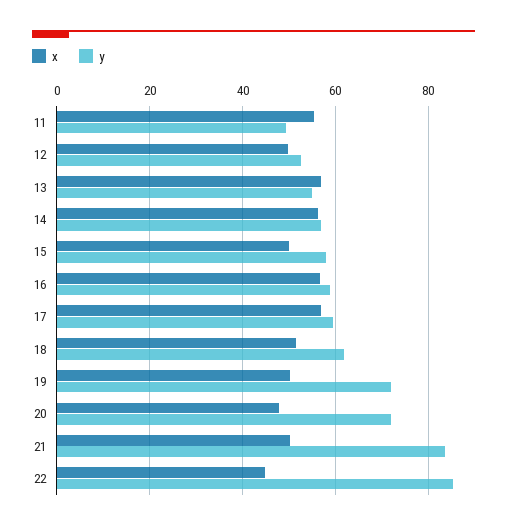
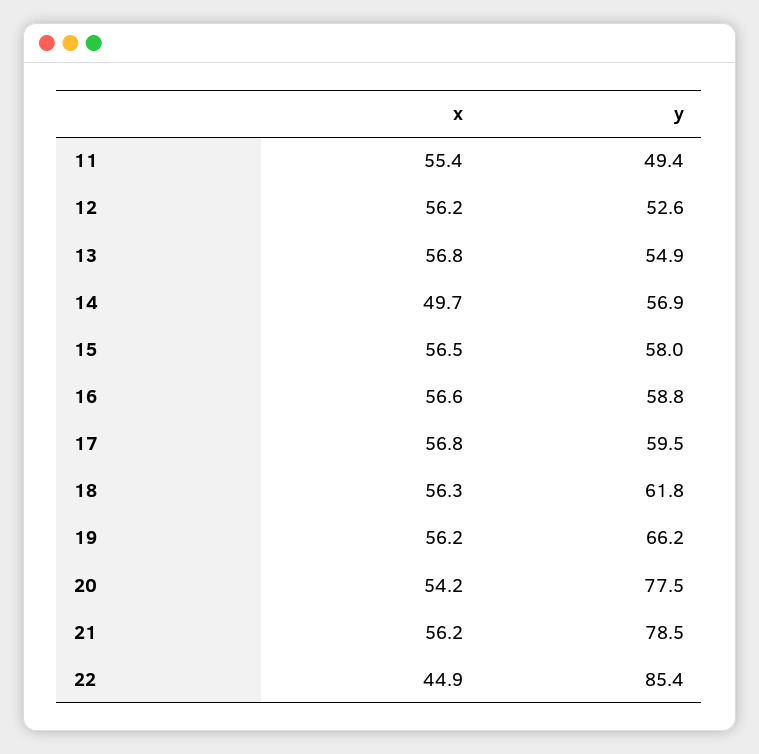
  {
    "x": {
      "11": 55.4,
-     "12": 50,
+     "12": 56.2,
      "13": 56.8,
-     "14": 56,
+     "14": 49.7,
-     "15": 50,
+     "15": 56.5,
      "16": 56.6,
      "17": 56.8,
-     "18": 52,
+     "18": 56.3,
-     "19": 50,
+     "19": 56.2,
-     "20": 48,
+     "20": 54.2,
-     "21": 50,
+     "21": 56.2,
      "22": 44.9
    },
    "y": {
      "11": 49.4,
      "12": 52.6,
      "13": 54.9,
      "14": 56.9,
      "15": 58,
      "16": 58.8,
      "17": 59.5,
      "18": 61.8,
-     "19": 72,
+     "19": 66.2,
-     "20": 72,
+     "20": 77.5,
-     "21": 84,
+     "21": 78.5,
      "22": 85.4
    }
  }

